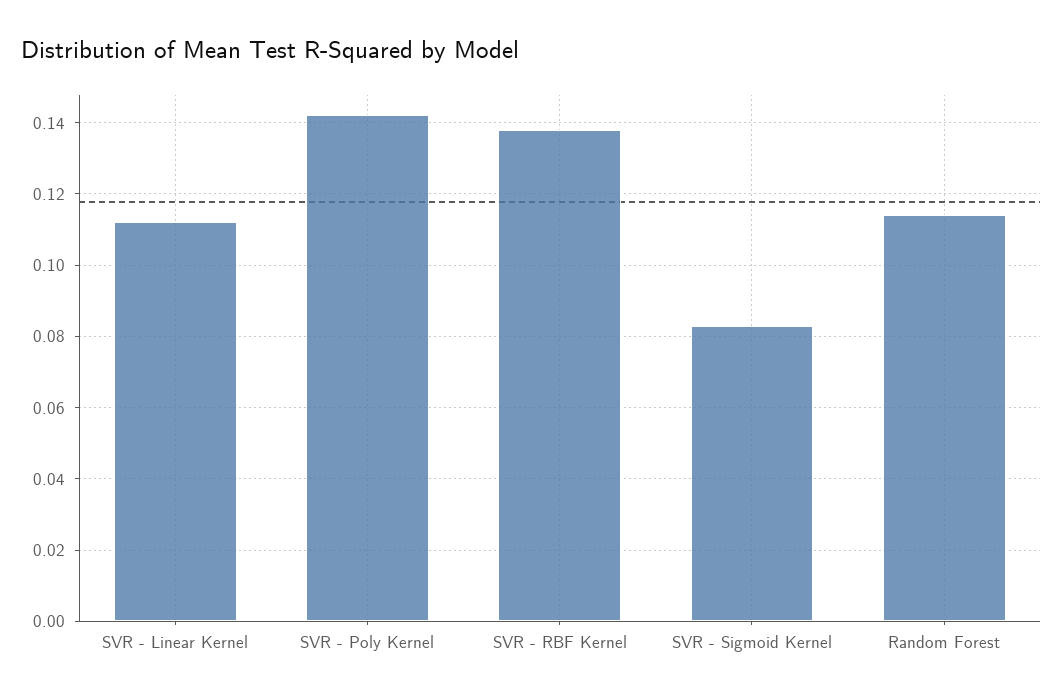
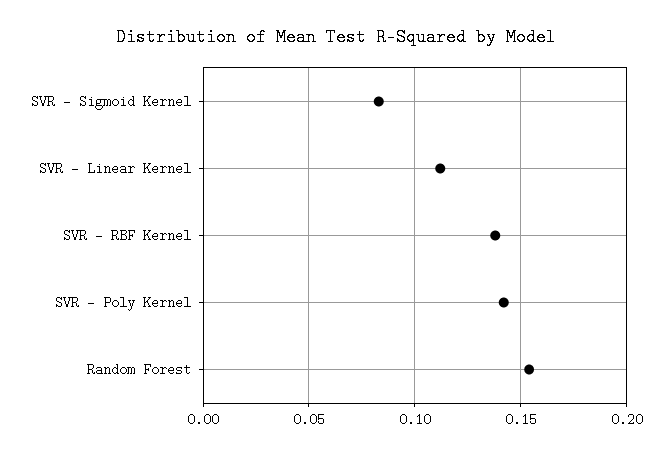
  {
    "SVR - Linear Kernel": 0.11,
    "SVR - Poly Kernel": 0.14,
    "SVR - RBF Kernel": 0.14,
    "SVR - Sigmoid Kernel": 0.085,
-   "Random Forest": 0.115
+   "Random Forest": 0.155
  }

